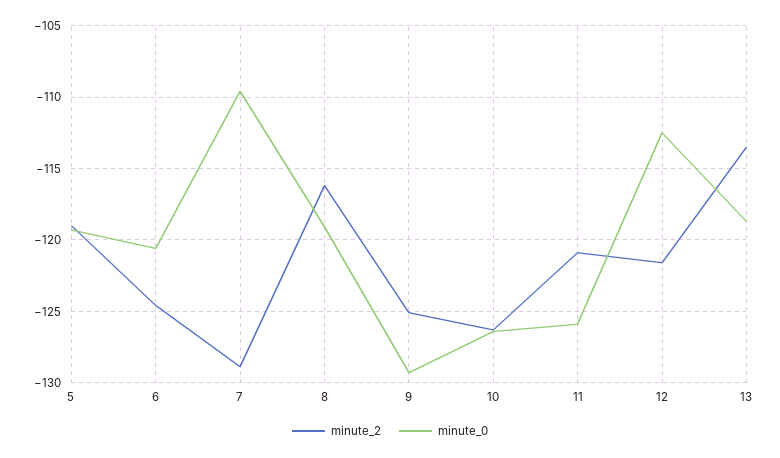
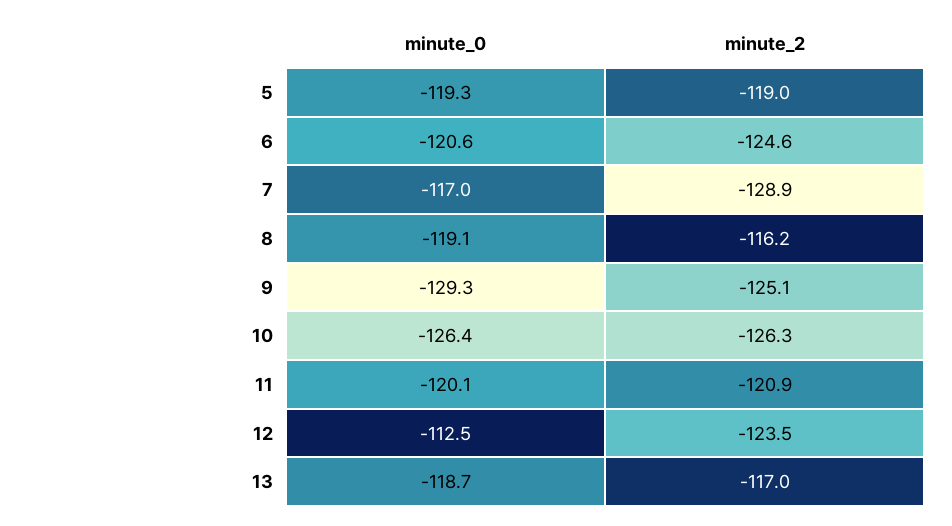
  {
    "minute_2": {
      "5": -119,
      "6": -124.6,
      "7": -128.9,
      "8": -116.2,
      "9": -125.1,
      "10": -126.3,
      "11": -120.9,
-     "12": -121.5,
+     "12": -123.5,
-     "13": -113.5
+     "13": -117
    },
    "minute_0": {
      "5": -119.3,
      "6": -120.6,
-     "7": -109.5,
+     "7": -117,
      "8": -119.1,
      "9": -129.3,
      "10": -126.4,
-     "11": -126,
+     "11": -120.1,
      "12": -112.5,
      "13": -118.7
    }
  }

